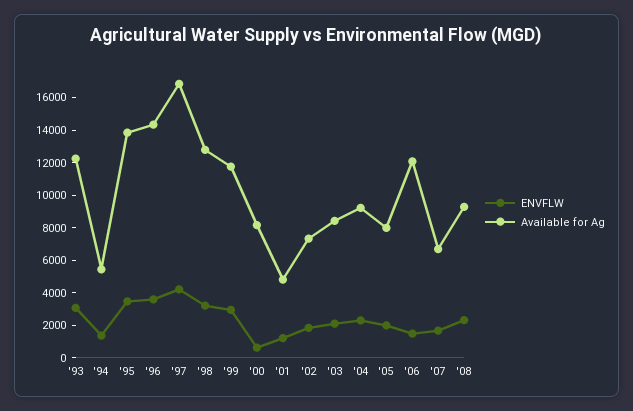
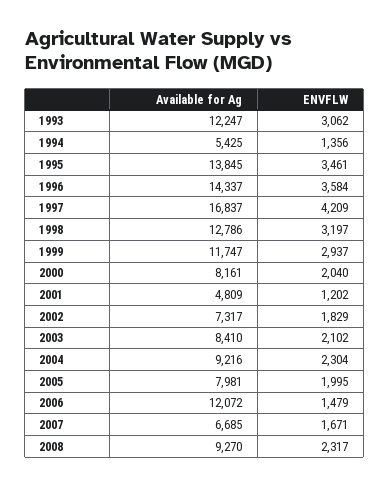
  {
    "ENVFLW": {
      "'93": 3062,
      "'94": 1356,
      "'95": 3461,
      "'96": 3584,
      "'97": 4209,
      "'98": 3197,
      "'99": 2937,
-     "'00": 500,
+     "'00": 2040,
      "'01": 1202,
      "'02": 1829,
      "'03": 2102,
      "'04": 2304,
      "'05": 1995,
      "'06": 1479,
      "'07": 1671,
      "'08": 2317
    },
    "Available for Ag": {
      "'93": 12247,
      "'94": 5425,
      "'95": 13845,
      "'96": 14337,
      "'97": 16837,
      "'98": 12786,
      "'99": 11747,
      "'00": 8161,
      "'01": 4809,
      "'02": 7317,
      "'03": 8410,
      "'04": 9216,
      "'05": 7981,
      "'06": 12072,
      "'07": 6685,
      "'08": 9270
    }
  }

